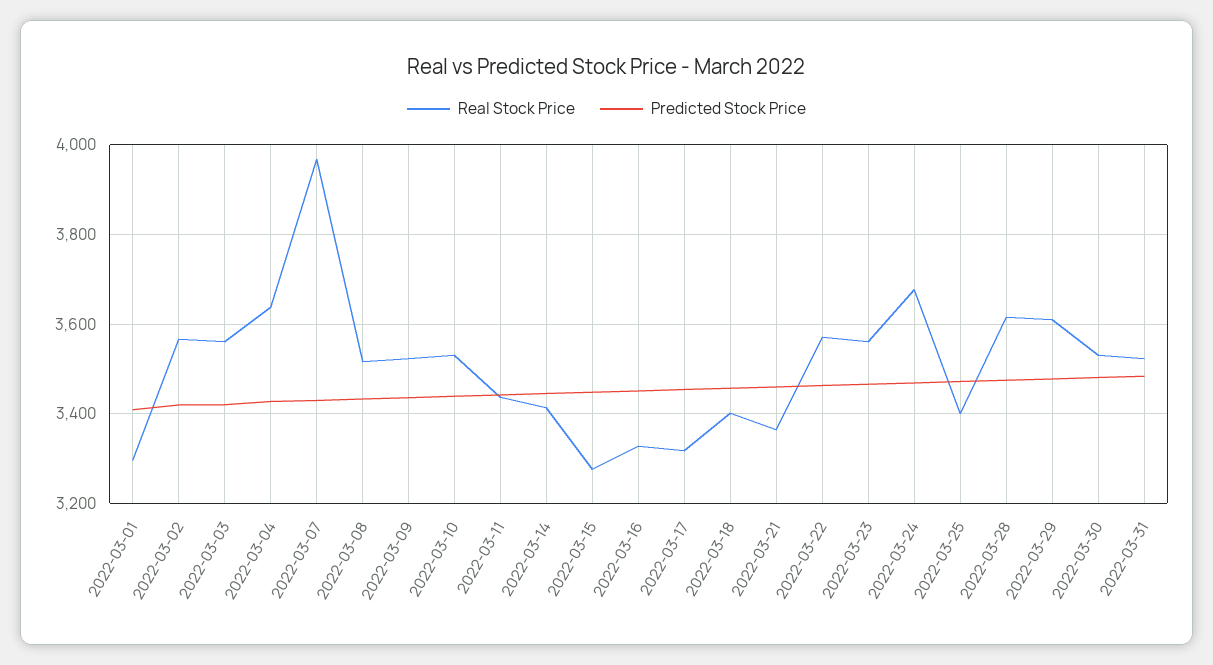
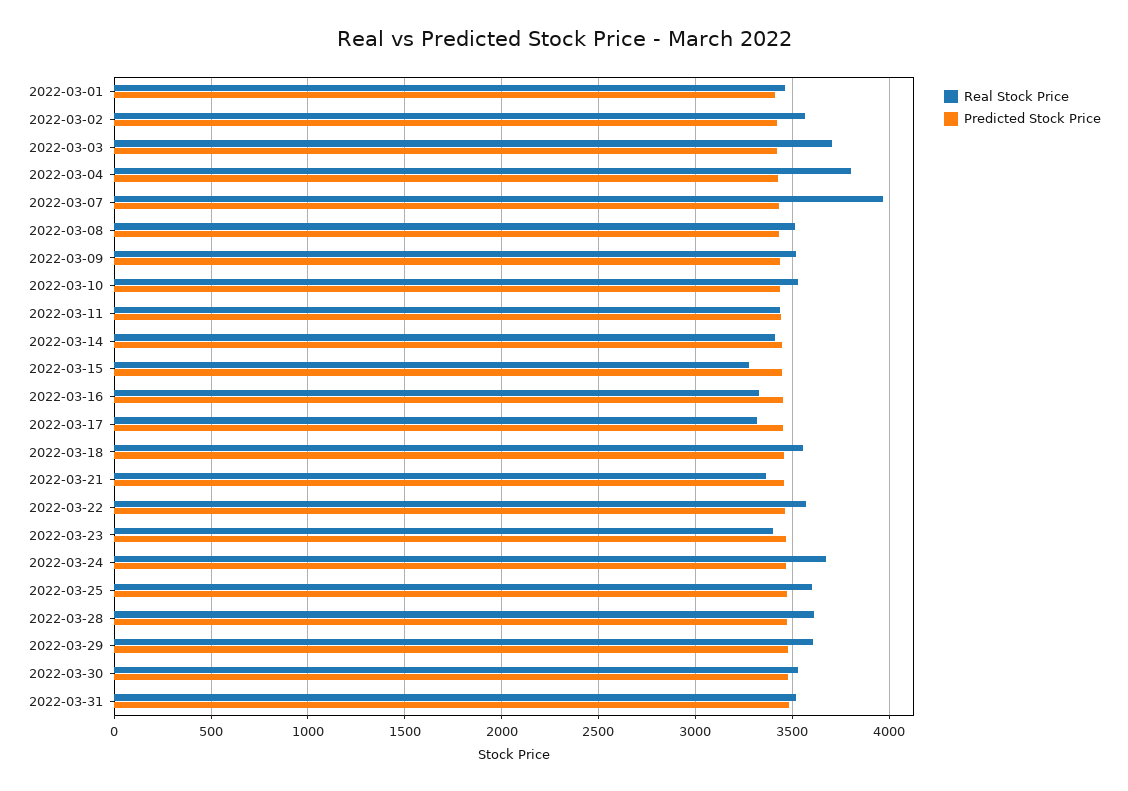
  {
    "Real Stock Price": {
-     "2022-03-01": 3300,
+     "2022-03-01": 3450,
      "2022-03-02": 3560,
-     "2022-03-03": 3560,
+     "2022-03-03": 3700,
-     "2022-03-04": 3640,
+     "2022-03-04": 3800,
      "2022-03-07": 3960,
      "2022-03-08": 3520,
      "2022-03-09": 3520,
      "2022-03-10": 3540,
      "2022-03-11": 3440,
      "2022-03-14": 3420,
      "2022-03-15": 3280,
      "2022-03-16": 3320,
      "2022-03-17": 3320,
-     "2022-03-18": 3400,
+     "2022-03-18": 3550,
      "2022-03-21": 3360,
      "2022-03-22": 3580,
-     "2022-03-23": 3560,
+     "2022-03-23": 3400,
      "2022-03-24": 3680,
-     "2022-03-25": 3400,
+     "2022-03-25": 3600,
      "2022-03-28": 3620,
      "2022-03-29": 3620,
      "2022-03-30": 3540,
      "2022-03-31": 3520
    },
    "Predicted Stock Price": {
      "2022-03-01": 3400,
      "2022-03-02": 3420,
      "2022-03-03": 3420,
      "2022-03-04": 3420,
      "2022-03-07": 3420,
      "2022-03-08": 3440,
      "2022-03-09": 3440,
      "2022-03-10": 3440,
      "2022-03-11": 3440,
      "2022-03-14": 3440,
      "2022-03-15": 3440,
      "2022-03-16": 3460,
      "2022-03-17": 3460,
      "2022-03-18": 3460,
      "2022-03-21": 3460,
      "2022-03-22": 3460,
      "2022-03-23": 3460,
      "2022-03-24": 3460,
      "2022-03-25": 3480,
      "2022-03-28": 3480,
      "2022-03-29": 3480,
      "2022-03-30": 3480,
      "2022-03-31": 3480
    }
  }

